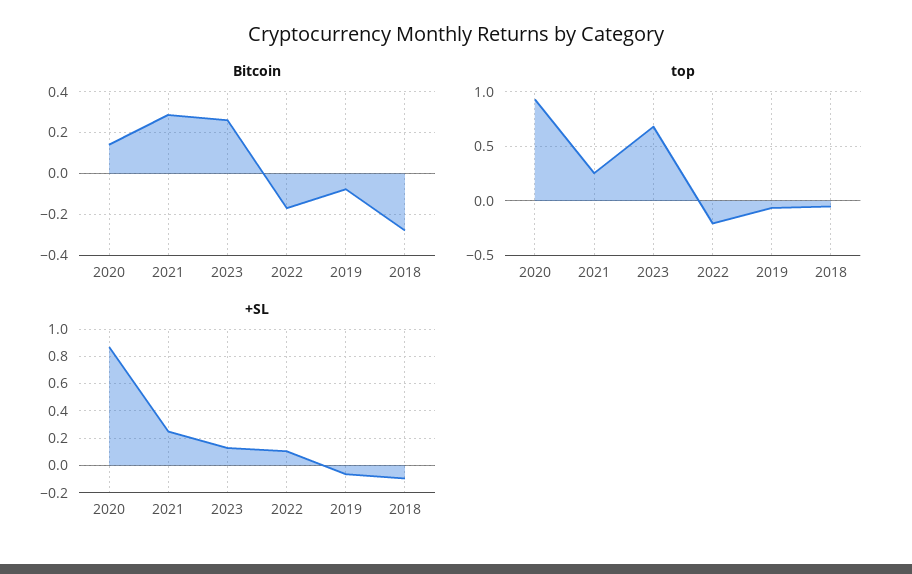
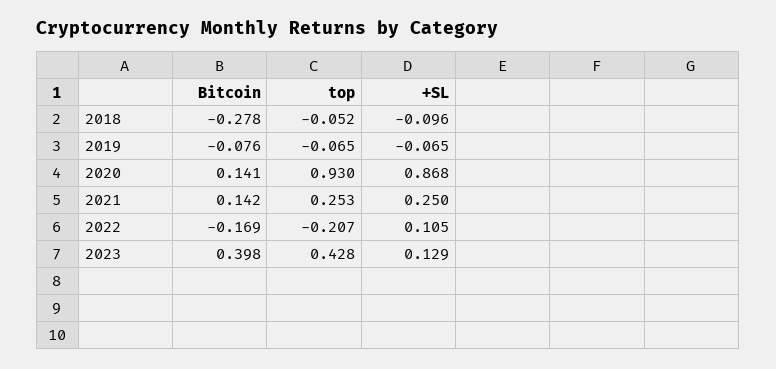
  {
    "Bitcoin": {
      "2020": 0.141,
-     "2021": 0.3,
+     "2021": 0.142,
-     "2023": 0.25,
+     "2023": 0.398,
      "2022": -0.169,
      "2019": -0.076,
      "2018": -0.278
    },
    "top": {
      "2020": 0.93,
      "2021": 0.253,
-     "2023": 0.7,
+     "2023": 0.428,
      "2022": -0.207,
      "2019": -0.065,
      "2018": -0.052
    },
    "+SL": {
      "2020": 0.868,
      "2021": 0.25,
      "2023": 0.129,
      "2022": 0.105,
      "2019": -0.065,
      "2018": -0.096
    }
  }

